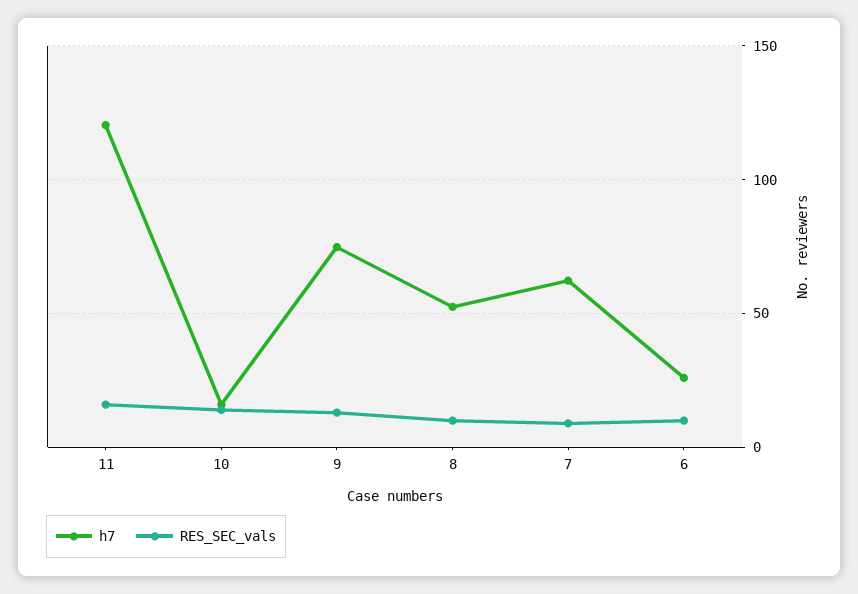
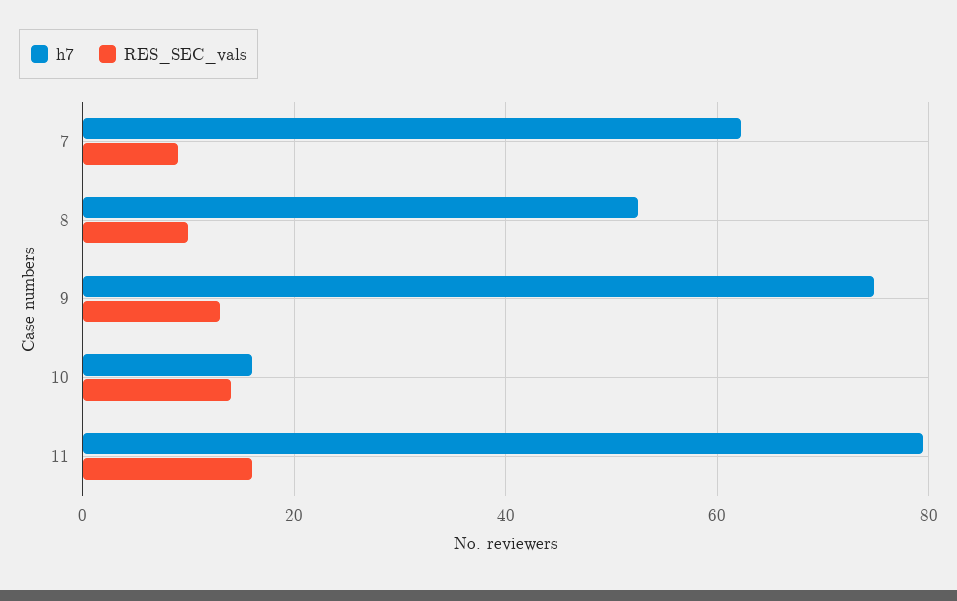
  {
    "h7": {
-     "11": 120,
+     "11": 80,
      "10": 16,
      "9": 74,
      "8": 52,
-     "7": 62,
+     "7": 62
-     "6": 25
    },
    "RES_SEC_vals": {
      "11": 16,
      "10": 14,
      "9": 14,
      "8": 10,
-     "7": 10,
+     "7": 10
-     "6": 10
    }
  }

